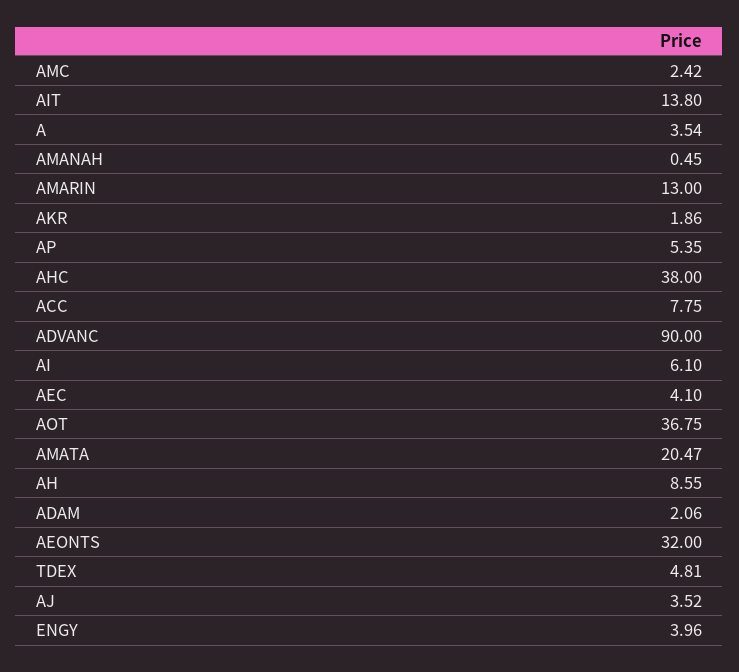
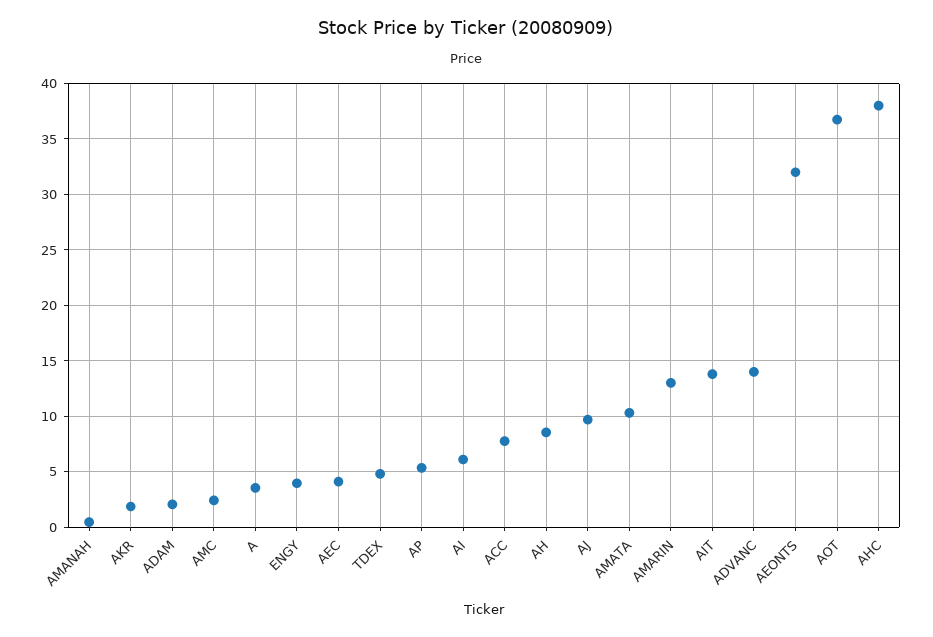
  {
    "AMC": 2.42,
    "AIT": 13.8,
    "A": 3.54,
    "AMANAH": 0.45,
    "AMARIN": 13,
    "AKR": 1.86,
    "AP": 5.35,
    "AHC": 38,
    "ACC": 7.75,
-   "ADVANC": 90,
+   "ADVANC": 14,
    "AI": 6.1,
    "AEC": 4.1,
    "AOT": 36.75,
-   "AMATA": 20.47,
+   "AMATA": 10,
    "AH": 8.55,
    "ADAM": 2.06,
    "AEONTS": 32,
    "TDEX": 4.81,
-   "AJ": 3.52,
+   "AJ": 10,
    "ENGY": 3.96
  }

